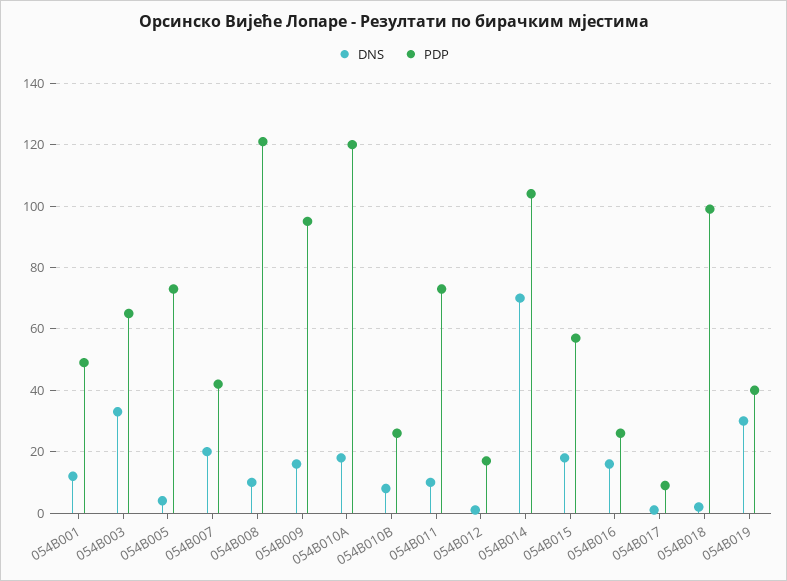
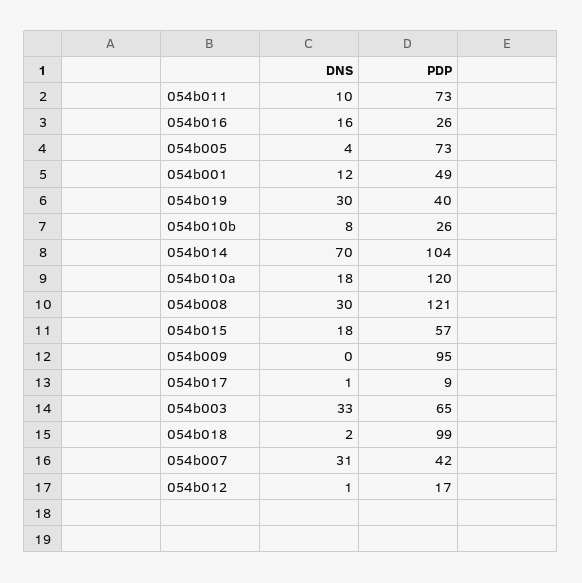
  {
    "DNS": {
      "054B001": 12,
      "054B003": 33,
      "054B005": 4,
-     "054B007": 20,
+     "054B007": 31,
-     "054B008": 10,
+     "054B008": 30,
-     "054B009": 15,
+     "054B009": 0,
      "054B010A": 18,
      "054B010B": 8,
      "054B011": 10,
      "054B012": 1,
      "054B014": 70,
      "054B015": 18,
      "054B016": 16,
      "054B017": 1,
      "054B018": 2,
      "054B019": 30
    },
    "PDP": {
      "054B001": 49,
      "054B003": 65,
      "054B005": 73,
      "054B007": 42,
      "054B008": 121,
      "054B009": 95,
      "054B010A": 120,
      "054B010B": 26,
      "054B011": 73,
      "054B012": 17,
      "054B014": 104,
      "054B015": 57,
      "054B016": 26,
      "054B017": 9,
      "054B018": 99,
      "054B019": 40
    }
  }

